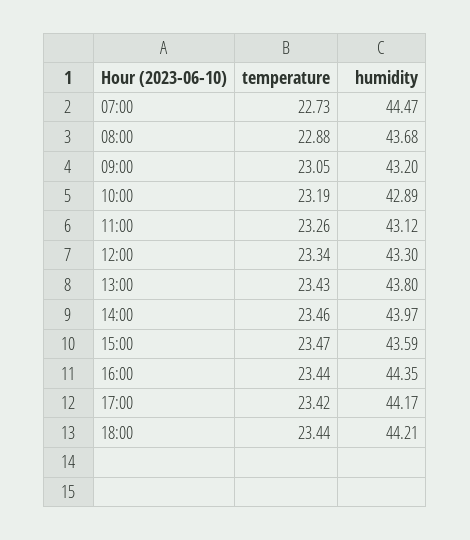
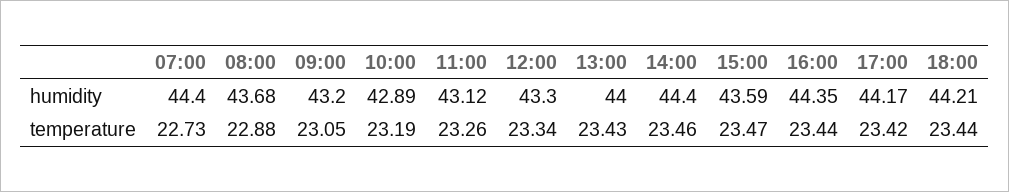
  {
    "temperature": {
      "07:00": 22.73,
      "08:00": 22.88,
      "09:00": 23.05,
      "10:00": 23.19,
      "11:00": 23.26,
      "12:00": 23.34,
      "13:00": 23.43,
      "14:00": 23.46,
      "15:00": 23.47,
      "16:00": 23.44,
      "17:00": 23.42,
      "18:00": 23.44
    },
    "humidity": {
-     "07:00": 44.47,
+     "07:00": 44.4,
      "08:00": 43.68,
      "09:00": 43.2,
      "10:00": 42.89,
      "11:00": 43.12,
      "12:00": 43.3,
-     "13:00": 43.8,
+     "13:00": 44,
-     "14:00": 43.97,
+     "14:00": 44.4,
      "15:00": 43.59,
      "16:00": 44.35,
      "17:00": 44.17,
      "18:00": 44.21
    }
  }

